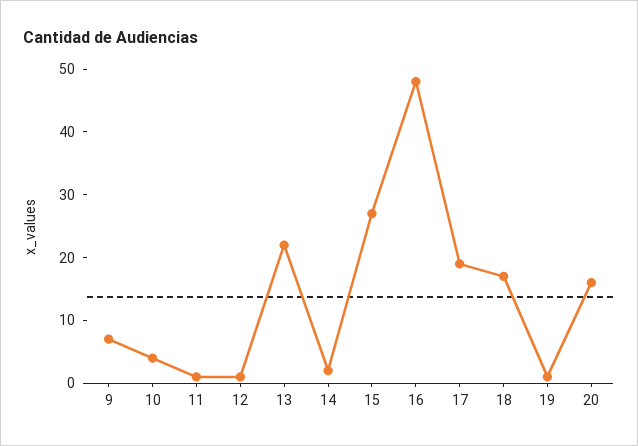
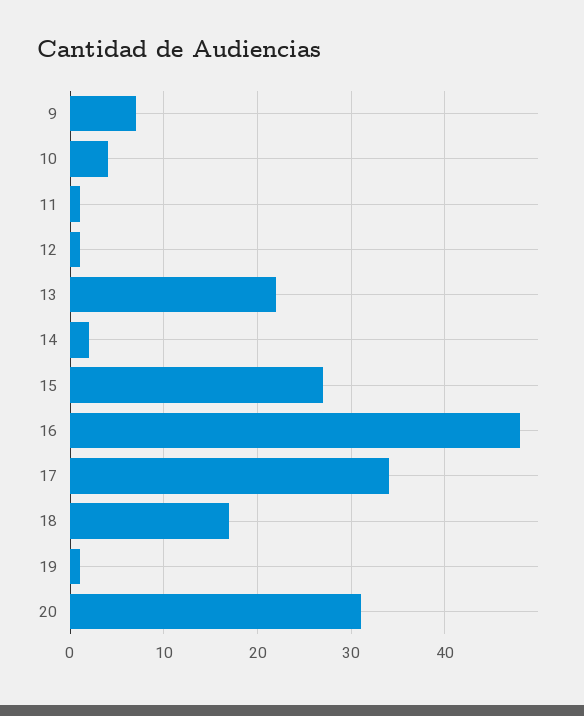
  {
    "9": 7,
    "10": 4,
    "11": 1,
    "12": 1,
    "13": 22,
    "14": 2,
    "15": 27,
    "16": 48,
-   "17": 20,
+   "17": 34,
    "18": 17,
    "19": 1,
-   "20": 15
+   "20": 31
  }

